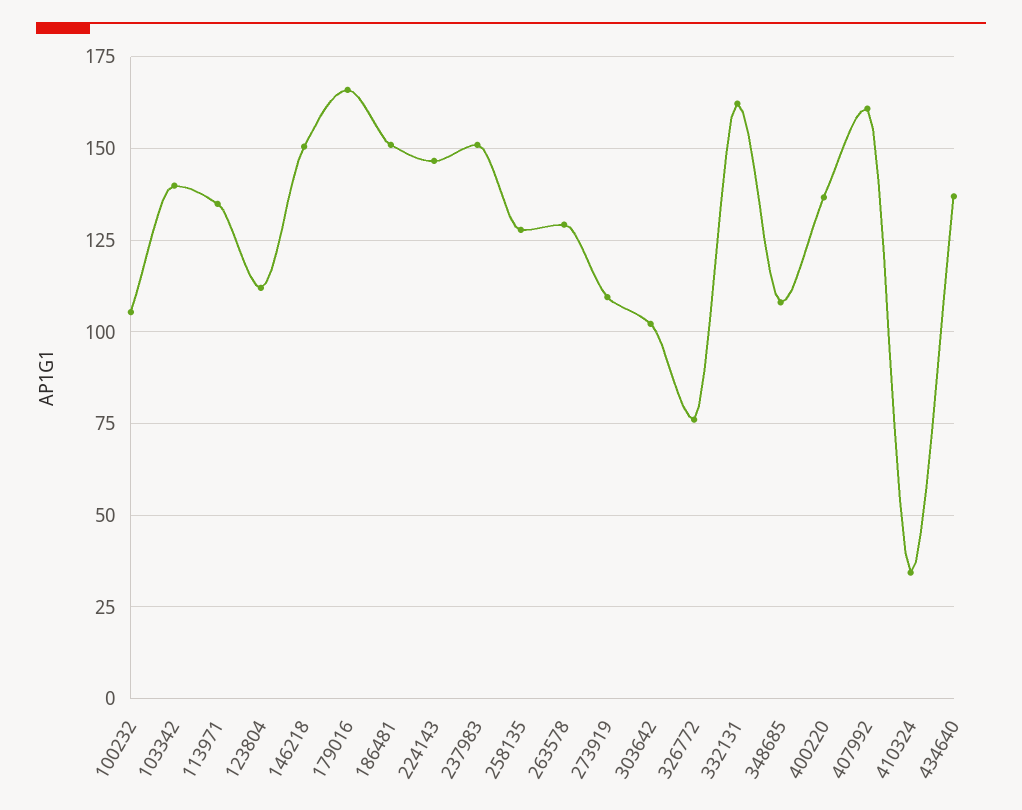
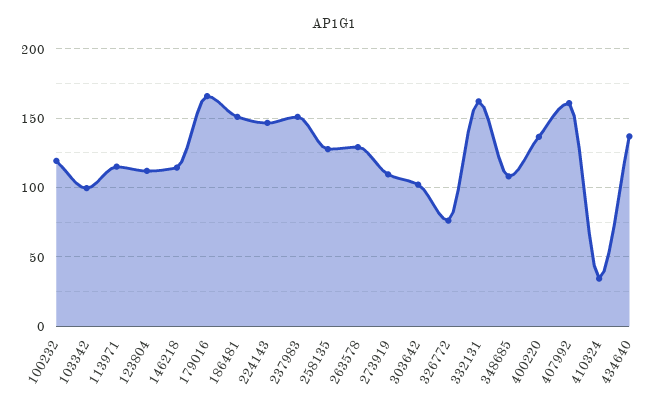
  {
-   "100232": 105,
+   "100232": 120,
-   "103342": 140,
+   "103342": 100,
-   "113971": 135,
+   "113971": 115,
    "123804": 112.5,
-   "146218": 150,
+   "146218": 115,
    "179016": 165,
    "186481": 150,
    "224143": 147.5,
    "237983": 150,
    "258135": 127.5,
    "263578": 130,
    "273919": 110,
    "303642": 102.5,
    "326772": 75,
    "332131": 162.5,
    "348685": 107.5,
    "400220": 137.5,
    "407992": 160,
    "410324": 35,
    "434640": 137.5
  }

